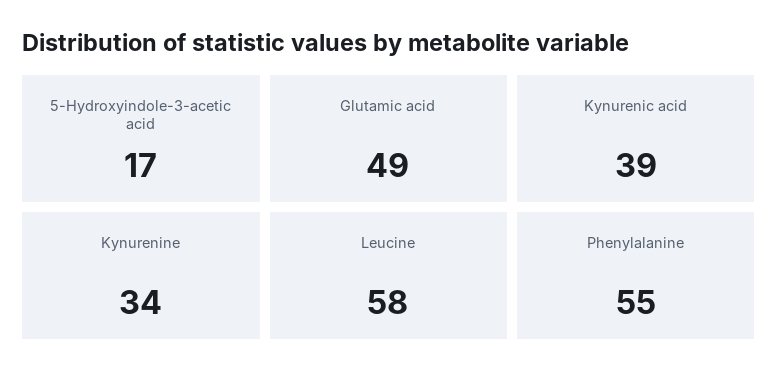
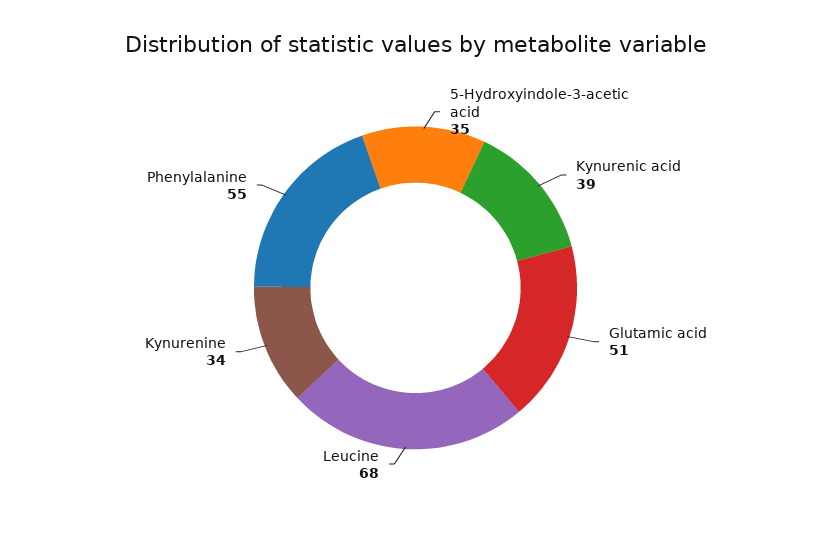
  {
-   "5-Hydroxyindole-3-acetic acid": 17,
+   "5-Hydroxyindole-3-acetic acid": 35,
-   "Glutamic acid": 49,
+   "Glutamic acid": 51,
    "Kynurenic acid": 39,
    "Kynurenine": 34,
-   "Leucine": 58,
+   "Leucine": 68,
    "Phenylalanine": 55
  }

